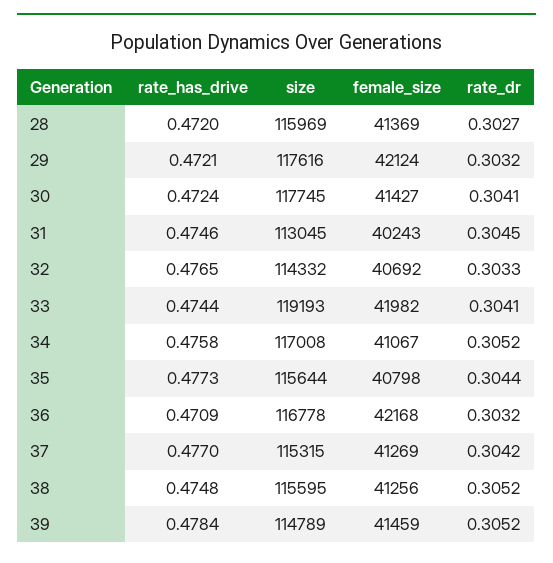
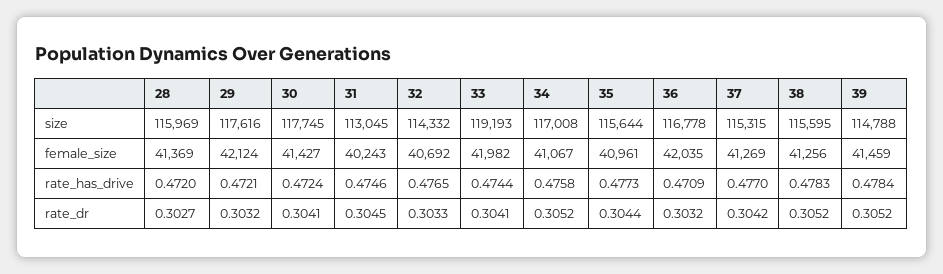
  {
    "rate_has_drive": {
      "28": 0.472,
      "29": 0.4721,
      "30": 0.4724,
      "31": 0.4746,
      "32": 0.4765,
      "33": 0.4744,
      "34": 0.4758,
      "35": 0.4773,
      "36": 0.4709,
      "37": 0.477,
-     "38": 0.4748,
+     "38": 0.4783,
      "39": 0.4784
    },
    "size": {
      "28": 115969,
      "29": 117616,
      "30": 117745,
      "31": 113045,
      "32": 114332,
      "33": 119193,
      "34": 117008,
      "35": 115644,
      "36": 116778,
      "37": 115315,
      "38": 115595,
-     "39": 114789
+     "39": 114788
    },
    "female_size": {
      "28": 41369,
      "29": 42124,
      "30": 41427,
      "31": 40243,
      "32": 40692,
      "33": 41982,
      "34": 41067,
-     "35": 40798,
+     "35": 40961,
-     "36": 42168,
+     "36": 42035,
      "37": 41269,
      "38": 41256,
      "39": 41459
    },
    "rate_dr": {
      "28": 0.3027,
      "29": 0.3032,
      "30": 0.3041,
      "31": 0.3045,
      "32": 0.3033,
      "33": 0.3041,
      "34": 0.3052,
      "35": 0.3044,
      "36": 0.3032,
      "37": 0.3042,
      "38": 0.3052,
      "39": 0.3052
    }
  }

